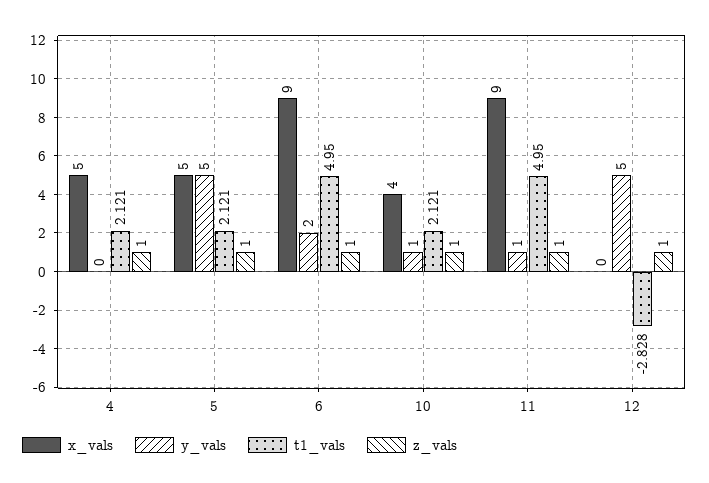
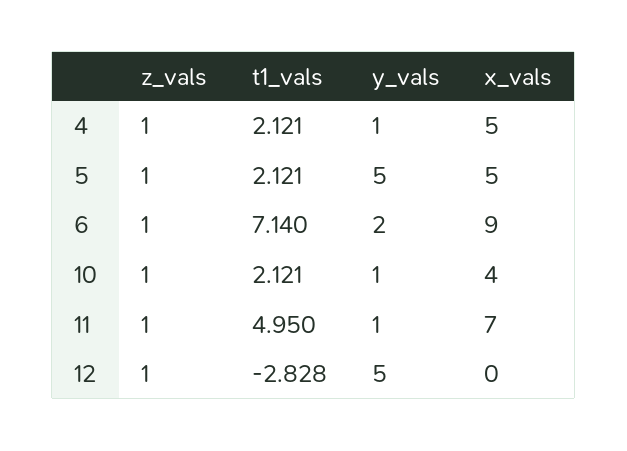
  {
    "x_vals": {
      "4": 5,
      "5": 5,
      "6": 9,
      "10": 4,
-     "11": 9,
+     "11": 7,
      "12": 0
    },
    "y_vals": {
-     "4": 0,
+     "4": 1,
      "5": 5,
      "6": 2,
      "10": 1,
      "11": 1,
      "12": 5
    },
    "t1_vals": {
      "4": 2.121,
      "5": 2.121,
-     "6": 4.95,
+     "6": 7.14,
      "10": 2.121,
      "11": 4.95,
      "12": -2.828
    },
    "z_vals": {
      "4": 1,
      "5": 1,
      "6": 1,
      "10": 1,
      "11": 1,
      "12": 1
    }
  }

